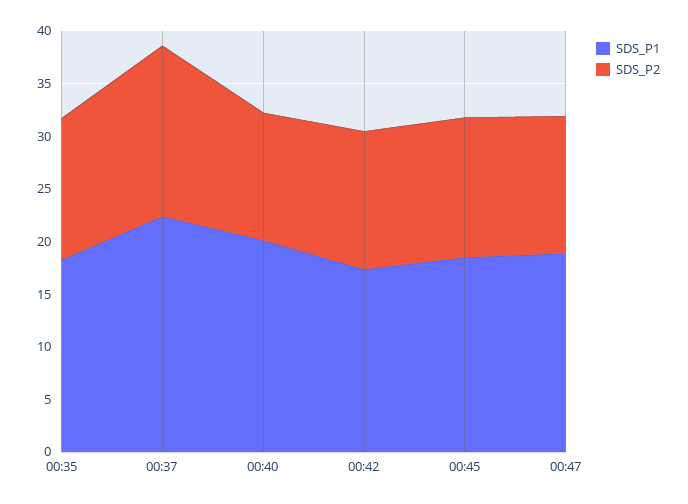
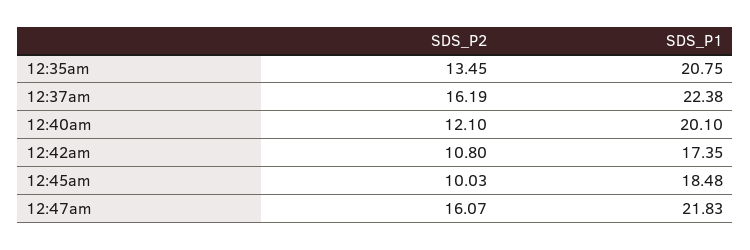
  {
    "SDS_P1": {
-     "00:35": 18,
+     "00:35": 20.75,
      "00:37": 22.38,
      "00:40": 20.1,
      "00:42": 17.35,
      "00:45": 18.48,
-     "00:47": 19
+     "00:47": 21.83
    },
    "SDS_P2": {
      "00:35": 13.45,
      "00:37": 16.19,
      "00:40": 12.1,
-     "00:42": 13,
+     "00:42": 10.8,
-     "00:45": 13,
+     "00:45": 10.03,
-     "00:47": 13
+     "00:47": 16.07
    }
  }

